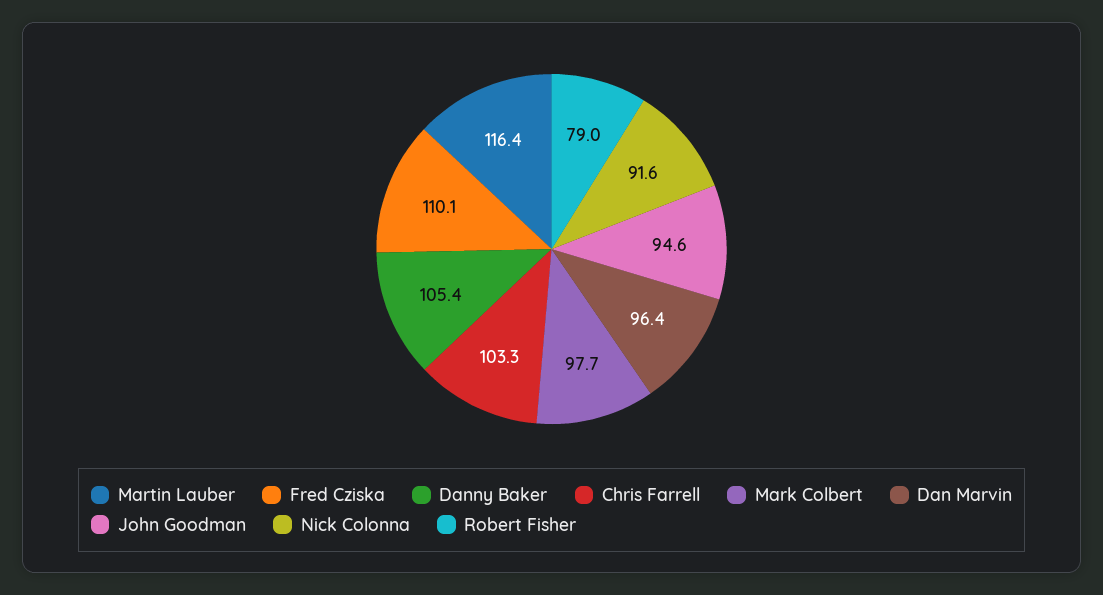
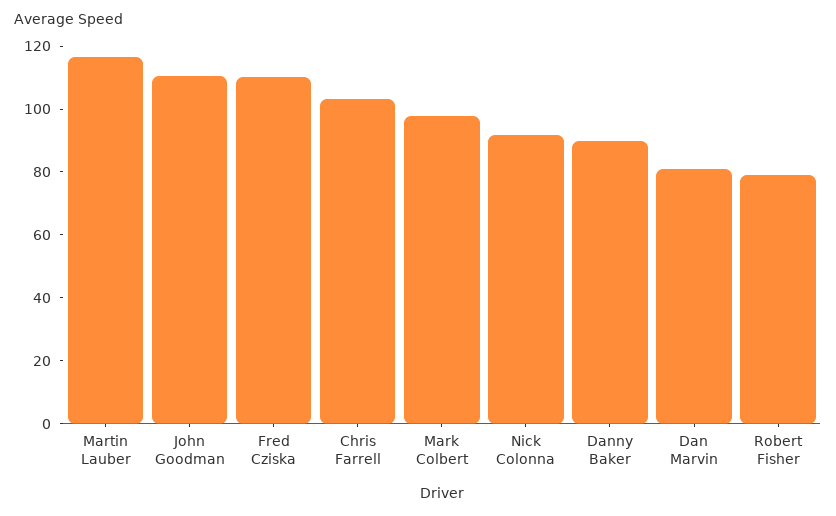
  {
    "Martin Lauber": 116.4,
    "Fred Cziska": 110.1,
-   "Danny Baker": 105.4,
+   "Danny Baker": 90,
    "Chris Farrell": 103.3,
    "Mark Colbert": 97.7,
-   "Dan Marvin": 96.4,
+   "Dan Marvin": 80,
-   "John Goodman": 94.6,
+   "John Goodman": 110,
    "Nick Colonna": 91.6,
    "Robert Fisher": 79
  }

